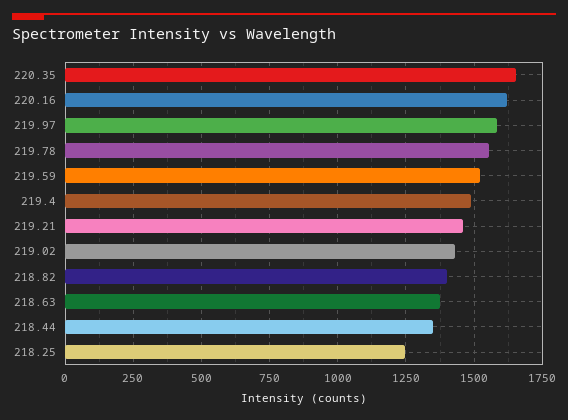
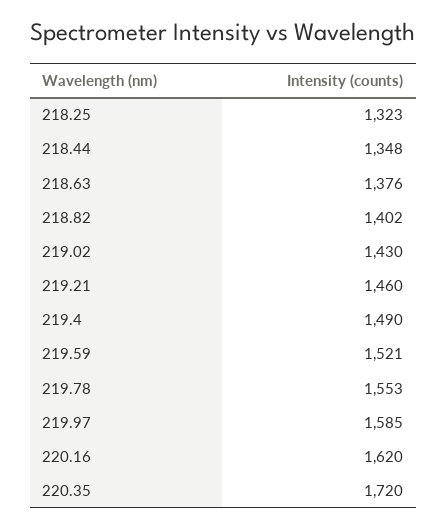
  {
-   "220.35": 1650,
+   "220.35": 1720,
    "220.16": 1620,
    "219.97": 1585,
    "219.78": 1553,
    "219.59": 1521,
    "219.4": 1490,
    "219.21": 1460,
    "219.02": 1430,
    "218.82": 1402,
    "218.63": 1376,
    "218.44": 1348,
-   "218.25": 1250
+   "218.25": 1323
  }

